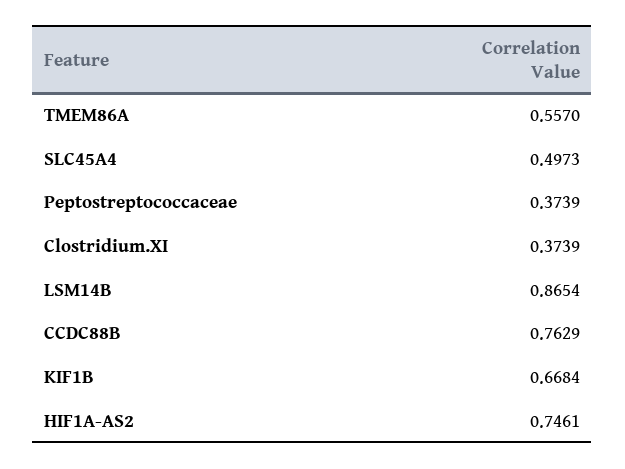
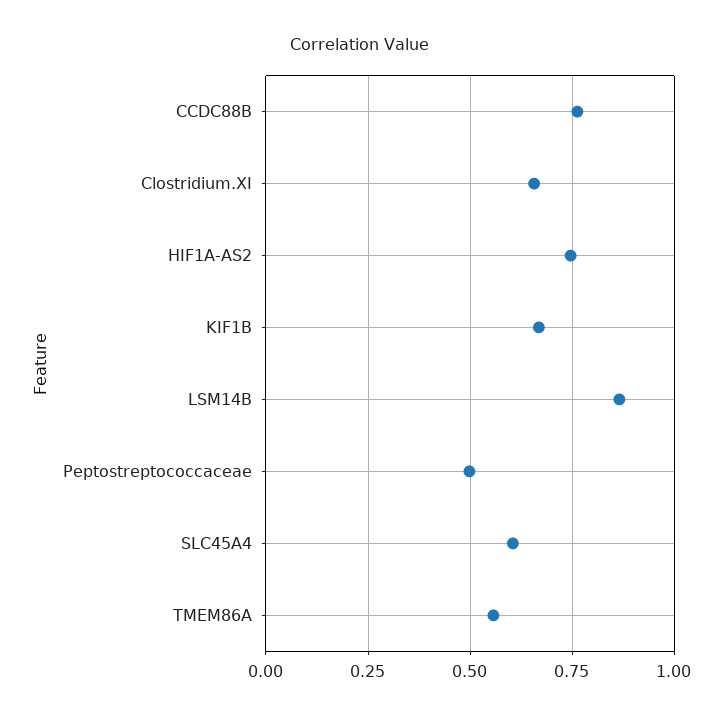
  {
    "TMEM86A": 0.557,
-   "SLC45A4": 0.4973,
+   "SLC45A4": 0.6,
-   "Peptostreptococcaceae": 0.3739,
+   "Peptostreptococcaceae": 0.5,
-   "Clostridium.XI": 0.3739,
+   "Clostridium.XI": 0.65,
    "LSM14B": 0.8654,
    "CCDC88B": 0.7629,
    "KIF1B": 0.6684,
    "HIF1A-AS2": 0.7461
  }

